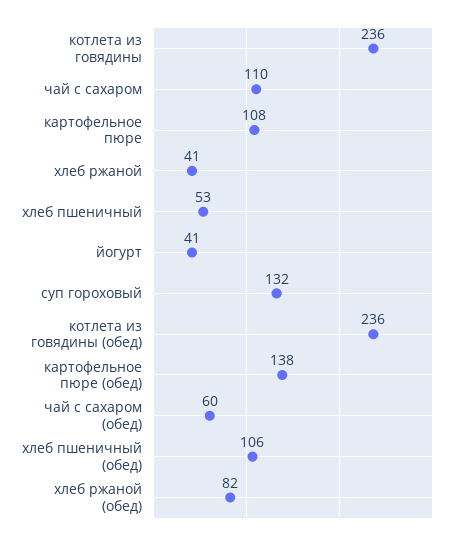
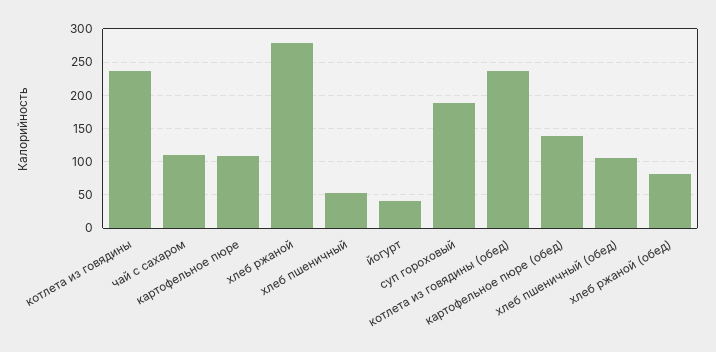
  {
    "котлета из говядины": 236,
    "чай с сахаром": 110,
    "картофельное пюре": 108,
-   "хлеб ржаной": 41,
+   "хлеб ржаной": 280,
    "хлеб пшеничный": 53,
    "йогурт": 41,
-   "суп гороховый": 132,
+   "суп гороховый": 190,
    "котлета из говядины (обед)": 236,
    "картофельное пюре (обед)": 138,
-   "чай с сахаром (обед)": 60,
    "хлеб пшеничный (обед)": 106,
    "хлеб ржаной (обед)": 82
  }

